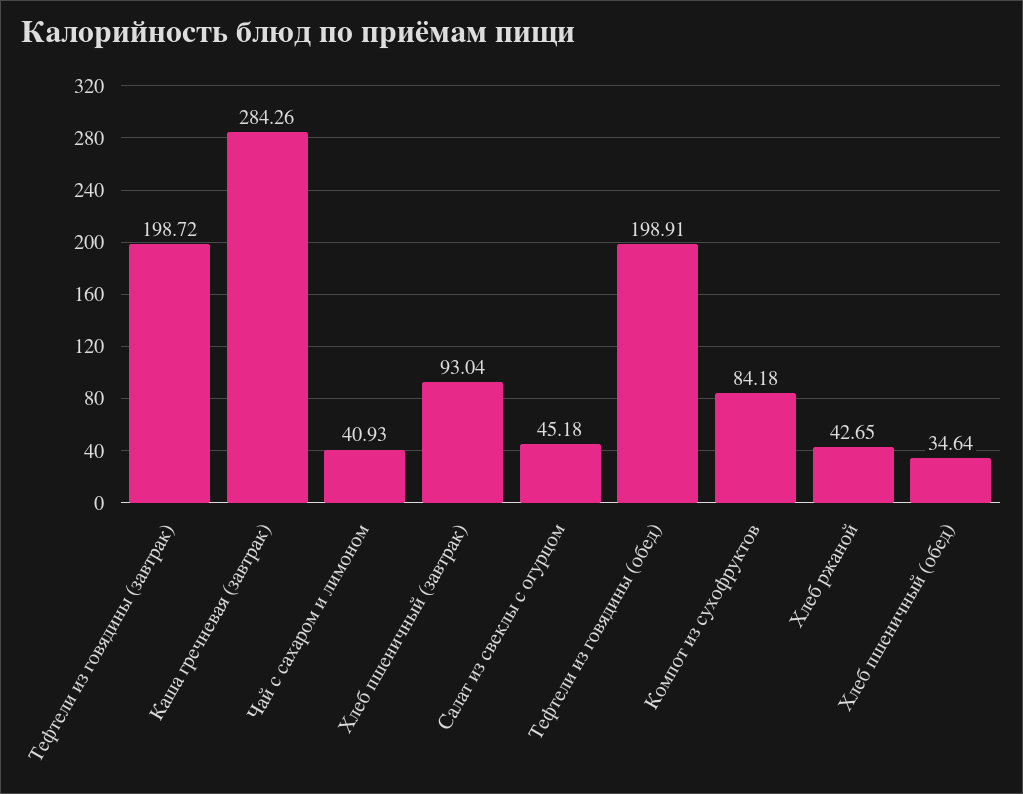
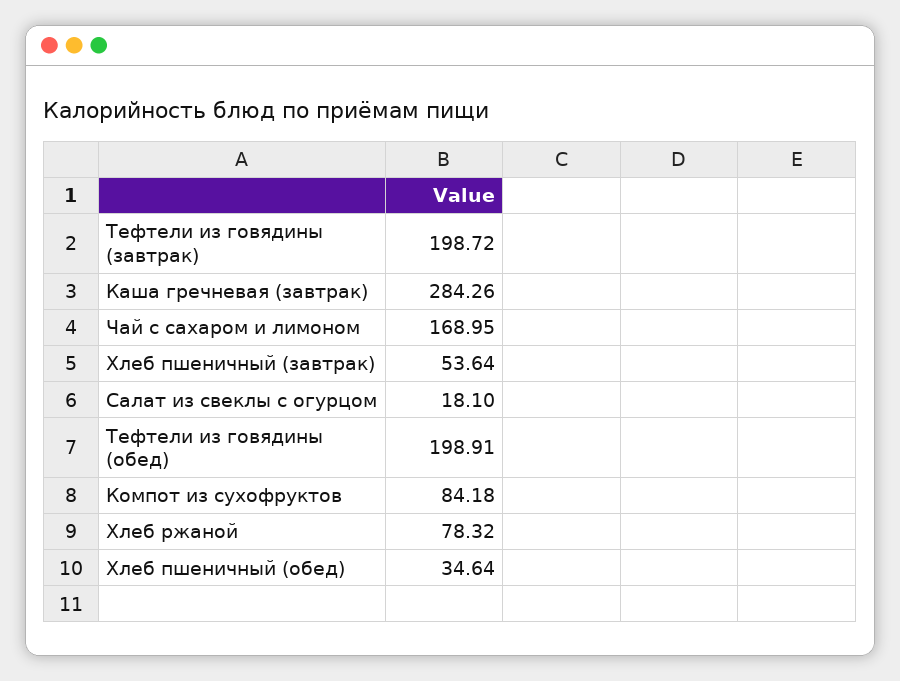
  {
    "Тефтели из говядины (завтрак)": 198.72,
    "Каша гречневая (завтрак)": 284.26,
-   "Чай с сахаром и лимоном": 40.93,
+   "Чай с сахаром и лимоном": 168.95,
-   "Хлеб пшеничный (завтрак)": 93.04,
+   "Хлеб пшеничный (завтрак)": 53.64,
-   "Салат из свеклы с огурцом": 45.18,
+   "Салат из свеклы с огурцом": 18.1,
    "Тефтели из говядины (обед)": 198.91,
    "Компот из сухофруктов": 84.18,
-   "Хлеб ржаной": 42.65,
+   "Хлеб ржаной": 78.32,
    "Хлеб пшеничный (обед)": 34.64
  }

